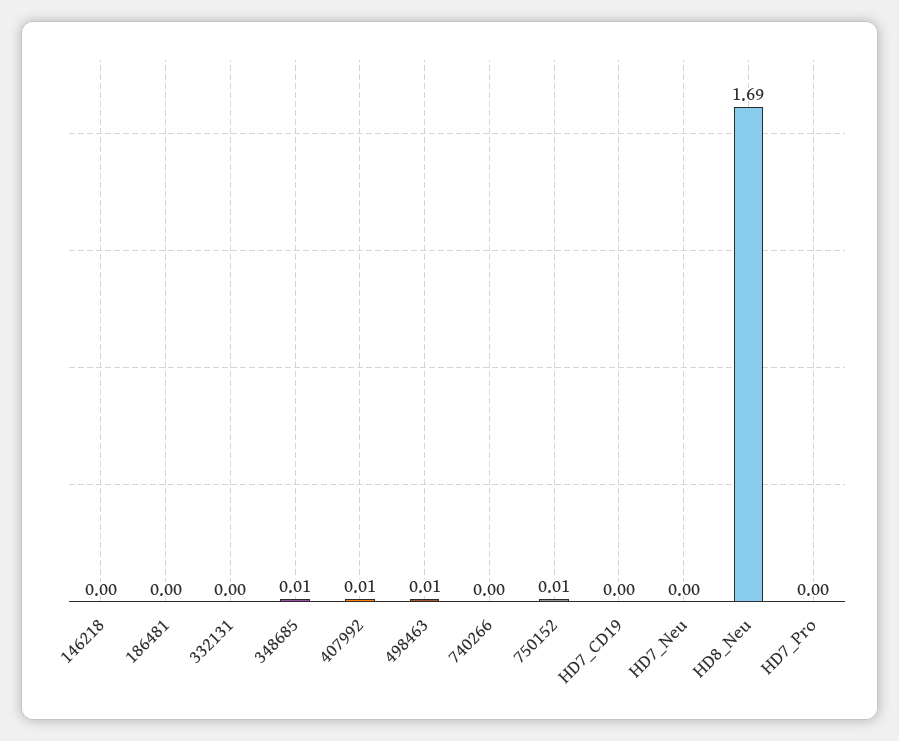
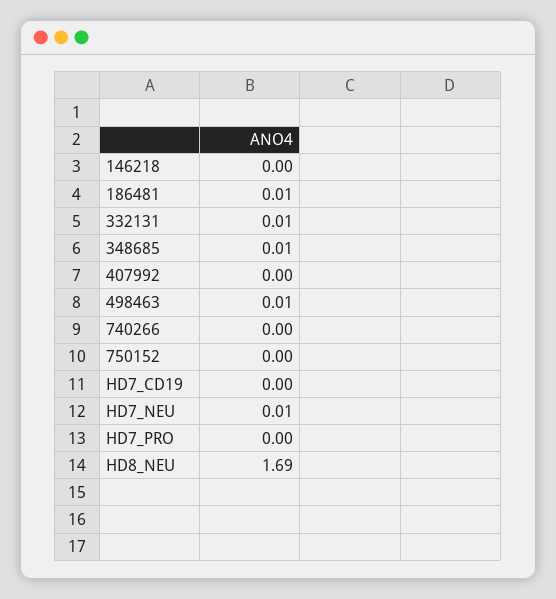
  {
    "146218": 0,
-   "186481": 0,
+   "186481": 0.01,
-   "332131": 0,
+   "332131": 0.01,
    "348685": 0.01,
-   "407992": 0.01,
+   "407992": 0,
    "498463": 0.01,
    "740266": 0,
-   "750152": 0.01,
+   "750152": 0,
    "HD7_CD19": 0,
-   "HD7_Neu": 0,
+   "HD7_Neu": 0.01,
    "HD8_Neu": 1.69,
    "HD7_Pro": 0
  }

